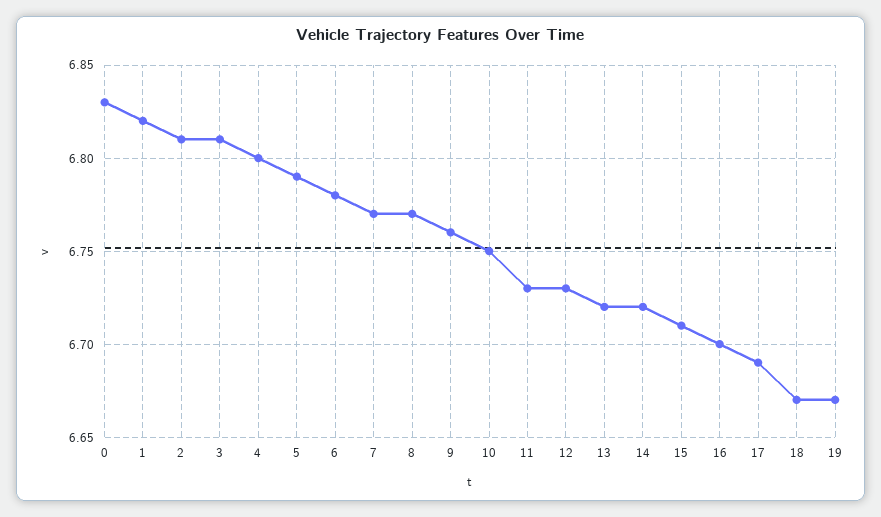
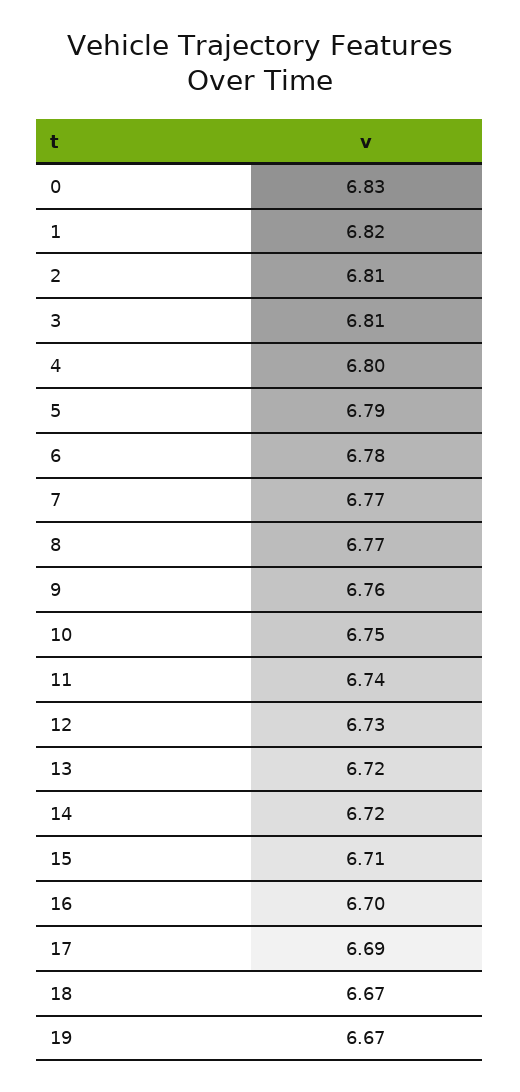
  {
    "0": 6.83,
    "1": 6.82,
    "2": 6.81,
    "3": 6.81,
    "4": 6.8,
    "5": 6.79,
    "6": 6.78,
    "7": 6.77,
    "8": 6.77,
    "9": 6.76,
    "10": 6.75,
-   "11": 6.73,
+   "11": 6.74,
    "12": 6.73,
    "13": 6.72,
    "14": 6.72,
    "15": 6.71,
    "16": 6.7,
    "17": 6.69,
    "18": 6.67,
    "19": 6.67
  }

